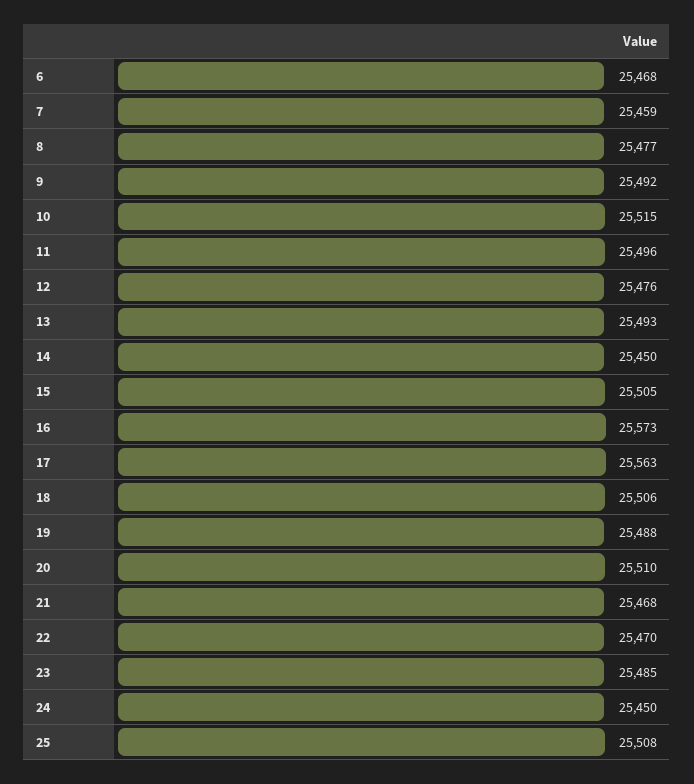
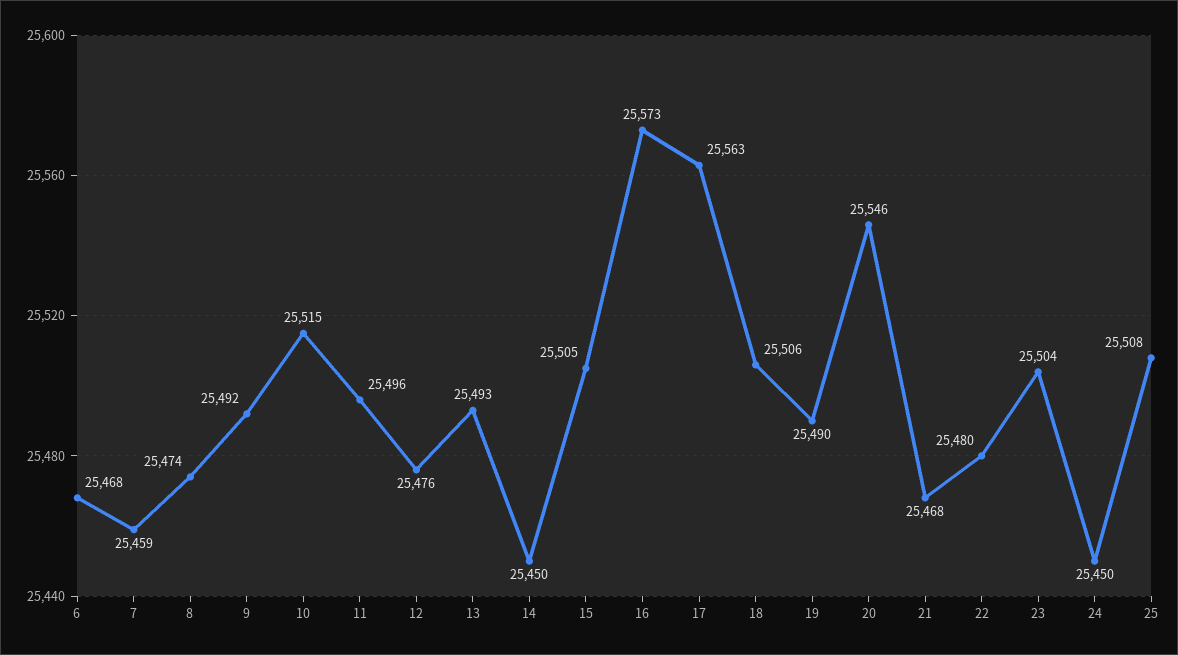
  {
    "6": 25468,
    "7": 25459,
-   "8": 25477,
+   "8": 25474,
    "9": 25492,
    "10": 25515,
    "11": 25496,
    "12": 25476,
    "13": 25493,
    "14": 25450,
    "15": 25505,
    "16": 25573,
    "17": 25563,
    "18": 25506,
-   "19": 25488,
+   "19": 25490,
-   "20": 25510,
+   "20": 25546,
    "21": 25468,
-   "22": 25470,
+   "22": 25480,
-   "23": 25485,
+   "23": 25504,
    "24": 25450,
    "25": 25508
  }

